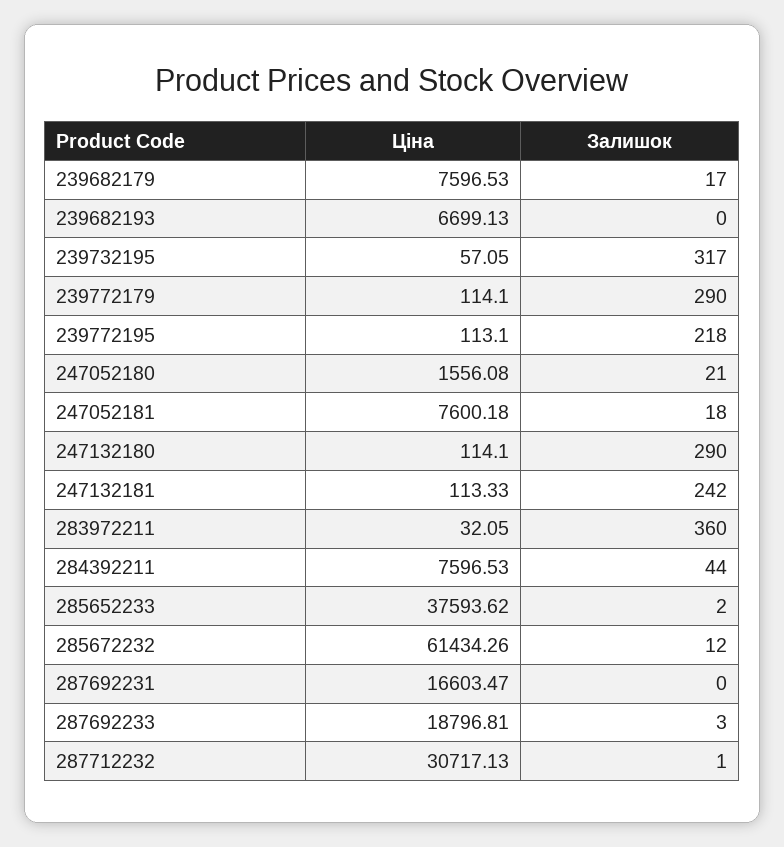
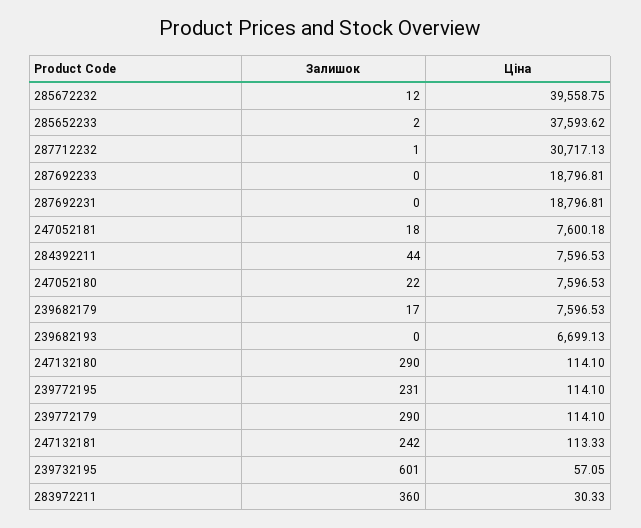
  {
    "Ціна": {
      "239682179": 7596.53,
      "239682193": 6699.13,
      "239732195": 57.05,
      "239772179": 114.1,
-     "239772195": 113.1,
+     "239772195": 114.1,
-     "247052180": 1556.08,
+     "247052180": 7596.53,
      "247052181": 7600.18,
      "247132180": 114.1,
      "247132181": 113.33,
-     "283972211": 32.05,
+     "283972211": 30.33,
      "284392211": 7596.53,
      "285652233": 37593.62,
-     "285672232": 61434.26,
+     "285672232": 39558.75,
-     "287692231": 16603.47,
+     "287692231": 18796.81,
      "287692233": 18796.81,
      "287712232": 30717.13
    },
    "Залишок": {
      "239682179": 17,
      "239682193": 0,
-     "239732195": 317,
+     "239732195": 601,
      "239772179": 290,
-     "239772195": 218,
+     "239772195": 231,
-     "247052180": 21,
+     "247052180": 22,
      "247052181": 18,
      "247132180": 290,
      "247132181": 242,
      "283972211": 360,
      "284392211": 44,
      "285652233": 2,
      "285672232": 12,
      "287692231": 0,
-     "287692233": 3,
+     "287692233": 0,
      "287712232": 1
    }
  }

